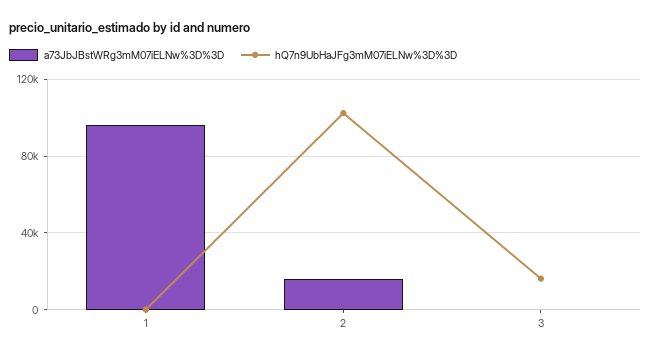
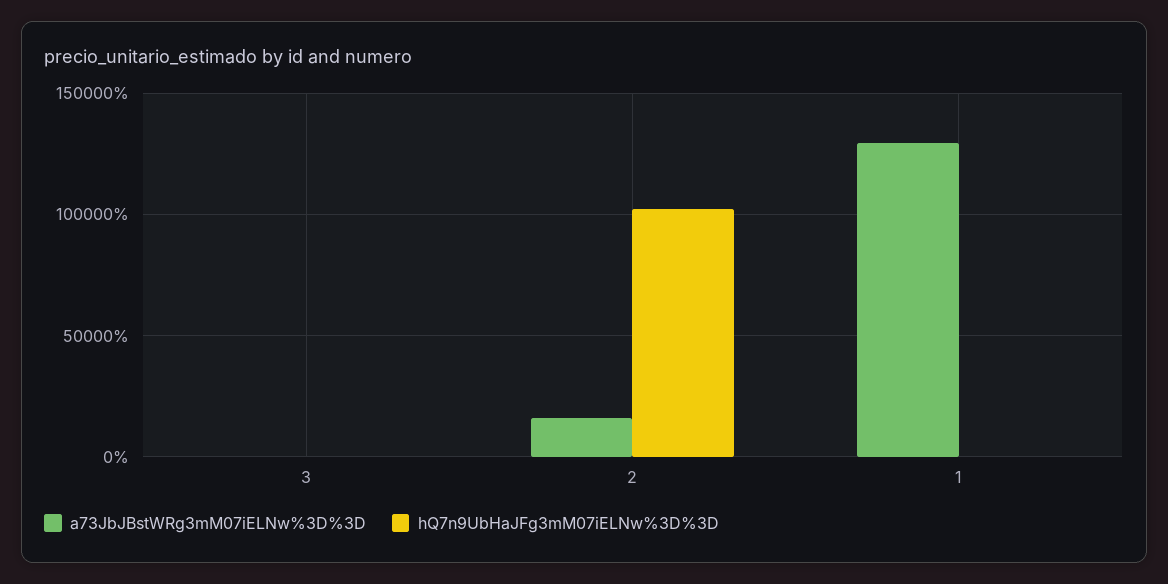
  {
    "a73JbJBstWRg3mM07iELNw%3D%3D": {
-     "1": 95000,
+     "1": 130000,
      "2": 15000,
      "3": 0
    },
    "hQ7n9UbHaJFg3mM07iELNw%3D%3D": {
      "1": 0,
      "2": 100000,
-     "3": 15000
+     "3": 0
    }
  }

